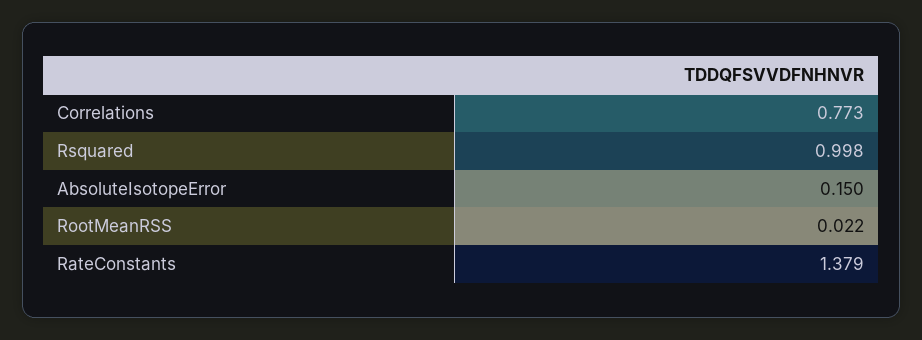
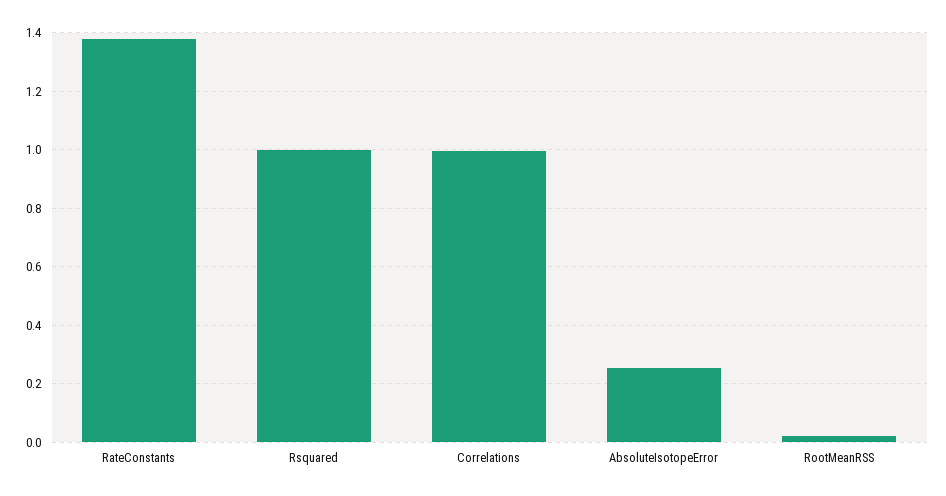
  {
-   "Correlations": 0.773,
+   "Correlations": 1,
    "Rsquared": 0.998,
-   "AbsoluteIsotopeError": 0.15,
+   "AbsoluteIsotopeError": 0.25,
    "RootMeanRSS": 0.022,
    "RateConstants": 1.379
  }

